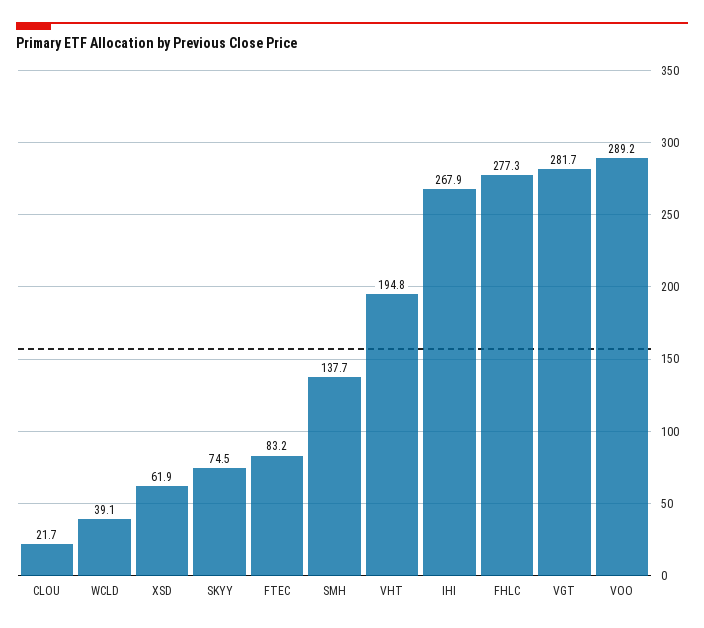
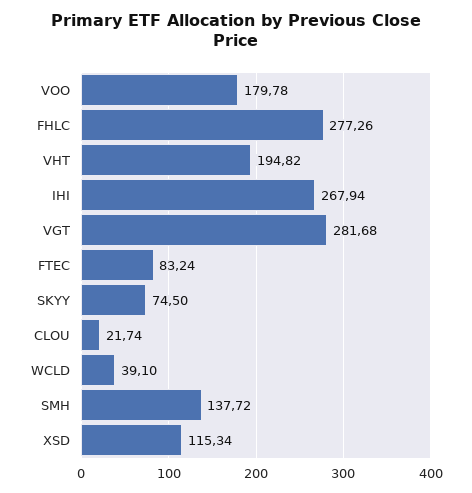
  {
    "CLOU": 21.74,
    "WCLD": 39.1,
-   "XSD": 61.9,
+   "XSD": 115.34,
    "SKYY": 74.5,
    "FTEC": 83.24,
    "SMH": 137.72,
    "VHT": 194.82,
    "IHI": 267.94,
    "FHLC": 277.26,
    "VGT": 281.68,
-   "VOO": 289.2
+   "VOO": 179.78
  }

